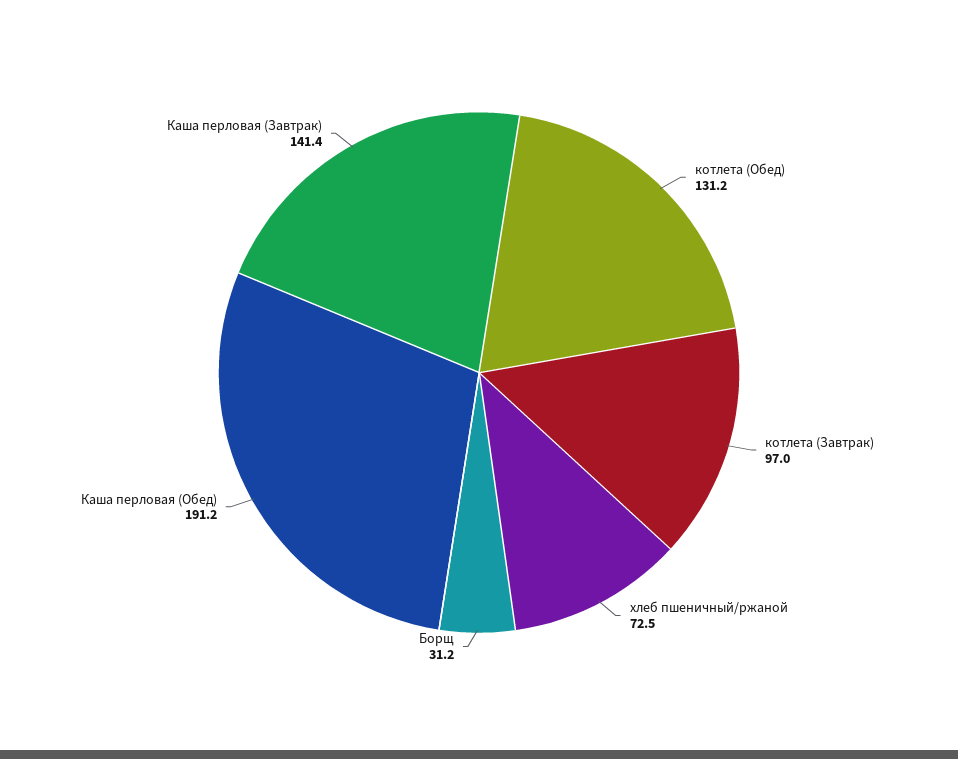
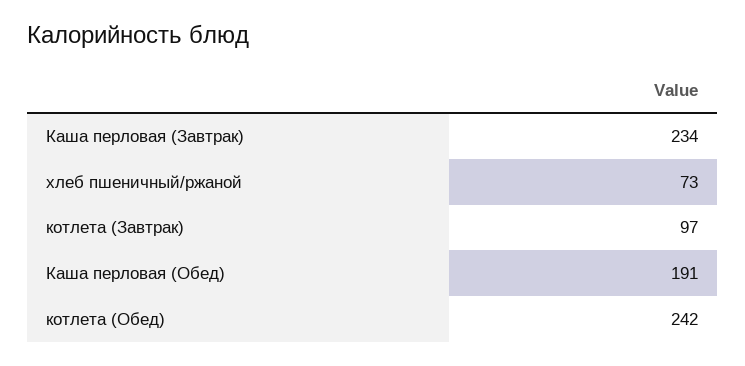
  {
-   "котлета (Обед)": 131.2,
+   "котлета (Обед)": 242,
    "котлета (Завтрак)": 97,
    "хлеб пшеничный/ржаной": 72.5,
-   "Борщ": 31.2,
    "Каша перловая (Обед)": 191.2,
-   "Каша перловая (Завтрак)": 141.4
+   "Каша перловая (Завтрак)": 234
  }

